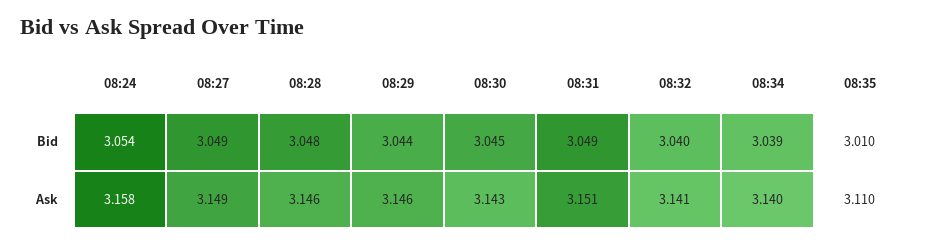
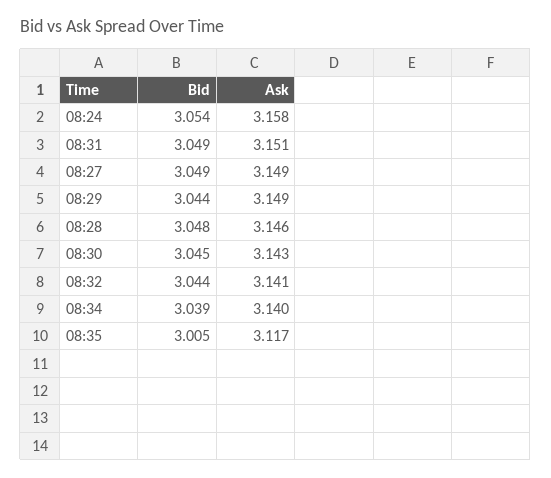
  {
    "08:24": {
      "Bid": 3.054,
      "Ask": 3.158
    },
    "08:27": {
      "Bid": 3.049,
      "Ask": 3.149
    },
    "08:28": {
      "Bid": 3.048,
      "Ask": 3.146
    },
    "08:29": {
      "Bid": 3.044,
-     "Ask": 3.146
+     "Ask": 3.149
    },
    "08:30": {
      "Bid": 3.045,
      "Ask": 3.143
    },
    "08:31": {
      "Bid": 3.049,
      "Ask": 3.151
    },
    "08:32": {
-     "Bid": 3.04,
+     "Bid": 3.044,
      "Ask": 3.141
    },
    "08:34": {
      "Bid": 3.039,
      "Ask": 3.14
    },
    "08:35": {
-     "Bid": 3.01,
+     "Bid": 3.005,
-     "Ask": 3.11
+     "Ask": 3.117
    }
  }

